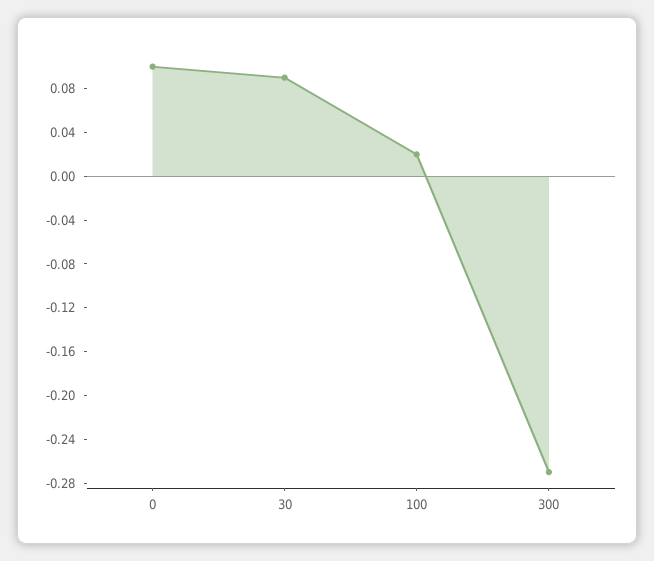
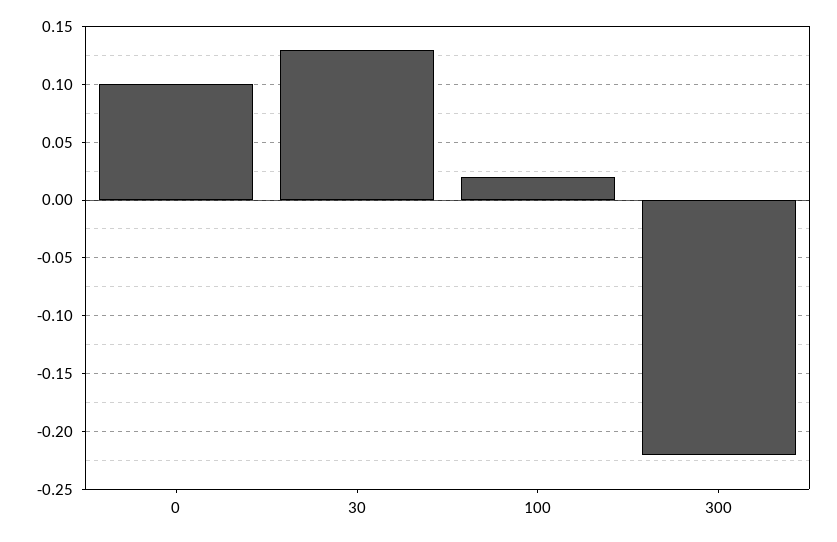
  {
    "0": 0.1,
-   "30": 0.09,
+   "30": 0.13,
    "100": 0.02,
-   "300": -0.27
+   "300": -0.22
  }

